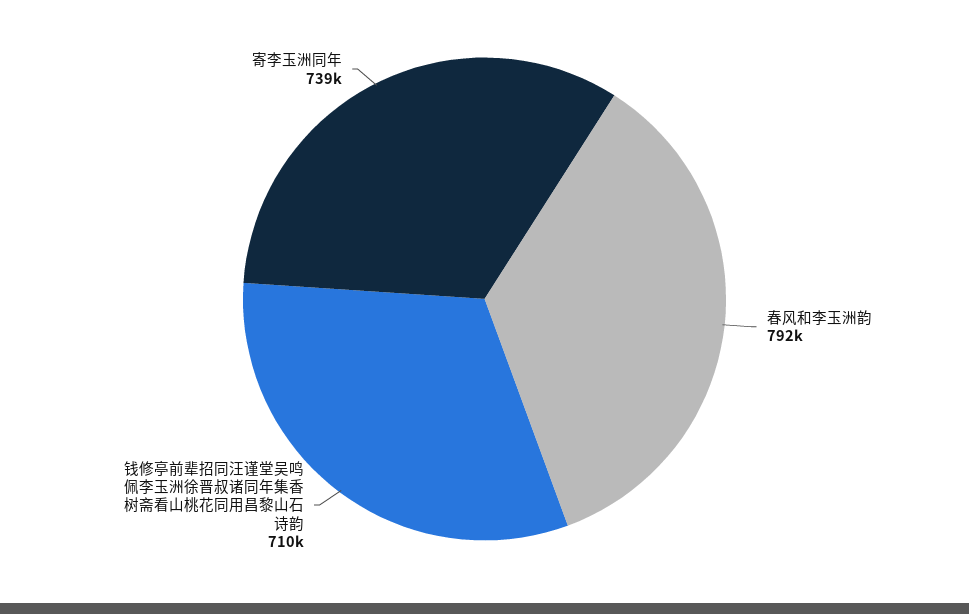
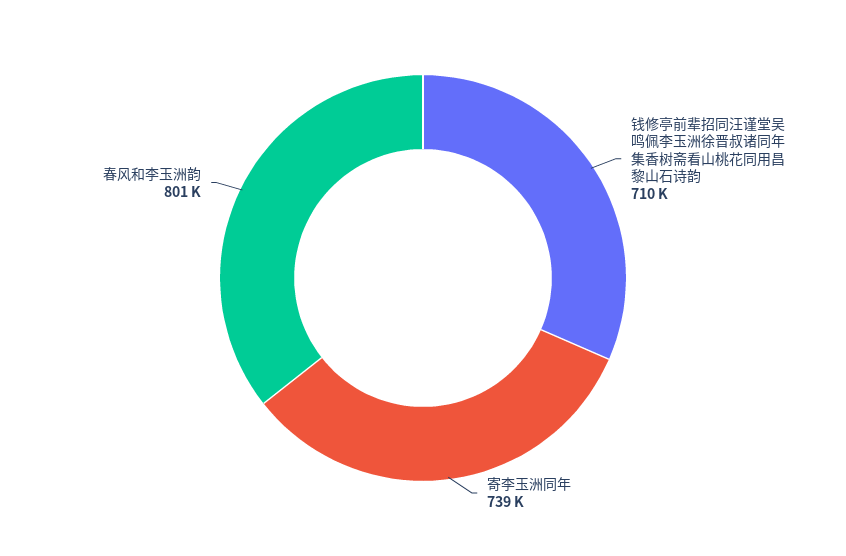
  {
-   "春风和李玉洲韵": 792000,
+   "春风和李玉洲韵": 801000,
    "钱修亭前辈招同汪谨堂吴鸣佩李玉洲徐晋叔诸同年集香树斋看山桃花同用昌黎山石诗韵": 710000,
    "寄李玉洲同年": 739000
  }

